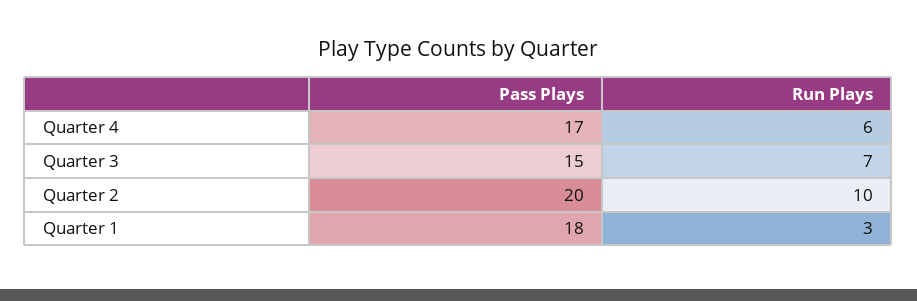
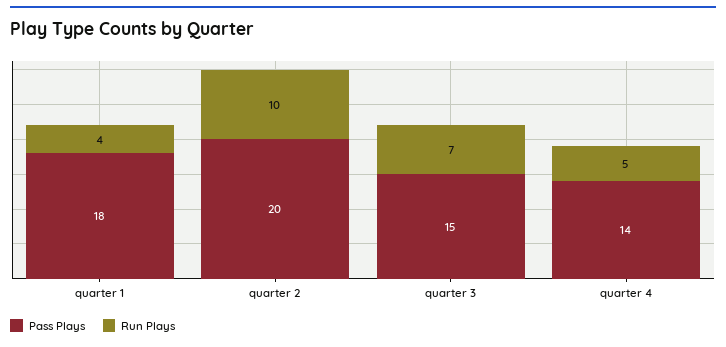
  {
    "Pass Plays": {
-     "Quarter 4": 17,
+     "Quarter 4": 14,
      "Quarter 3": 15,
      "Quarter 2": 20,
      "Quarter 1": 18
    },
    "Run Plays": {
-     "Quarter 4": 6,
+     "Quarter 4": 5,
      "Quarter 3": 7,
      "Quarter 2": 10,
-     "Quarter 1": 3
+     "Quarter 1": 4
    }
  }

